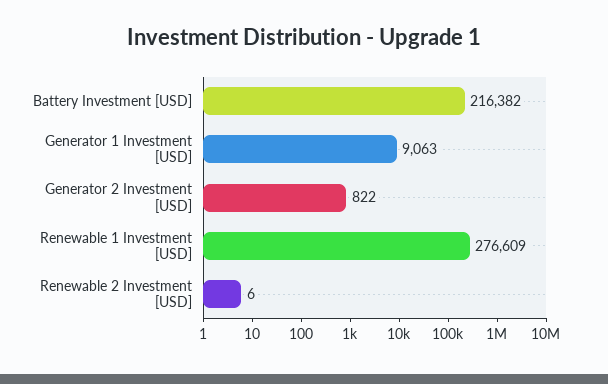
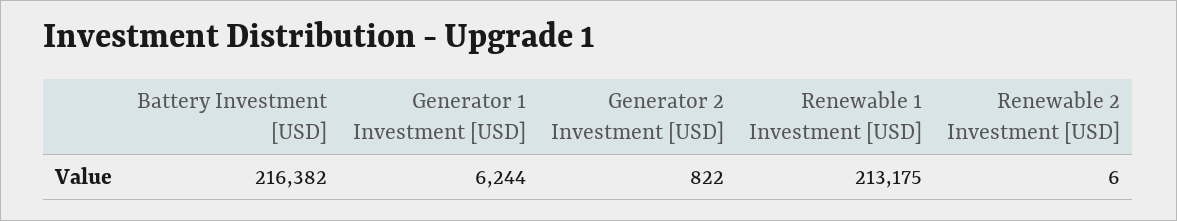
  {
    "Battery Investment [USD]": 216382,
-   "Generator 1 Investment [USD]": 9063,
+   "Generator 1 Investment [USD]": 6244,
    "Generator 2 Investment [USD]": 822,
-   "Renewable 1 Investment [USD]": 276609,
+   "Renewable 1 Investment [USD]": 213175,
    "Renewable 2 Investment [USD]": 6
  }

